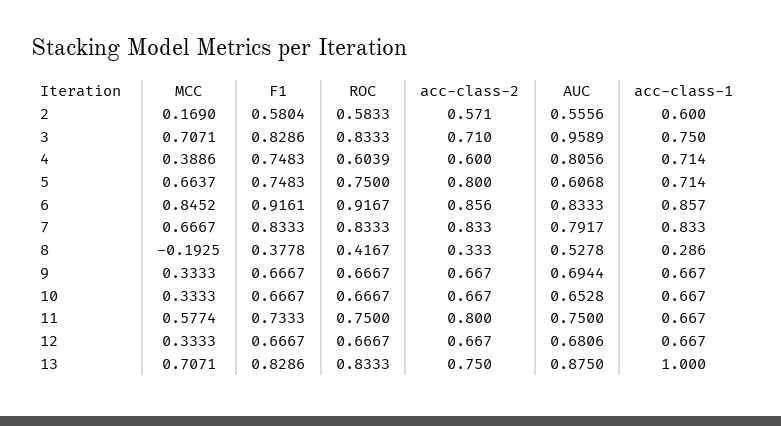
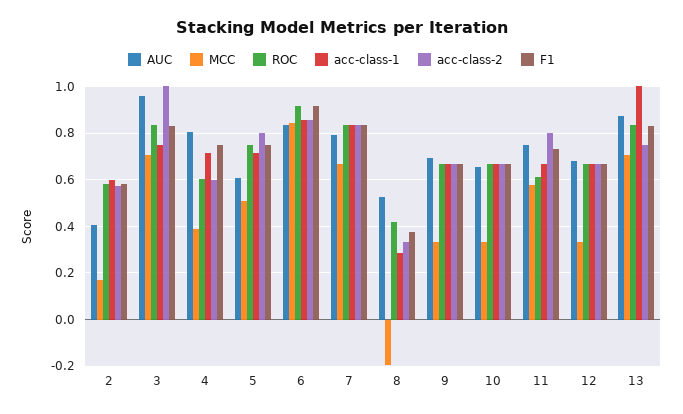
  {
    "MCC": {
      "2": 0.169,
      "3": 0.7071,
      "4": 0.3886,
-     "5": 0.6637,
+     "5": 0.5,
      "6": 0.8452,
      "7": 0.6667,
      "8": -0.1925,
      "9": 0.3333,
      "10": 0.3333,
      "11": 0.5774,
      "12": 0.3333,
      "13": 0.7071
    },
    "F1": {
      "2": 0.5804,
      "3": 0.8286,
      "4": 0.7483,
      "5": 0.7483,
      "6": 0.9161,
      "7": 0.8333,
      "8": 0.3778,
      "9": 0.6667,
      "10": 0.6667,
      "11": 0.7333,
      "12": 0.6667,
      "13": 0.8286
    },
    "ROC": {
      "2": 0.5833,
      "3": 0.8333,
      "4": 0.6039,
      "5": 0.75,
      "6": 0.9167,
      "7": 0.8333,
      "8": 0.4167,
      "9": 0.6667,
      "10": 0.6667,
-     "11": 0.75,
+     "11": 0.6,
      "12": 0.6667,
      "13": 0.8333
    },
    "acc-class-2": {
      "2": 0.571,
-     "3": 0.71,
+     "3": 1,
      "4": 0.6,
      "5": 0.8,
      "6": 0.856,
      "7": 0.833,
      "8": 0.333,
      "9": 0.667,
      "10": 0.667,
      "11": 0.8,
      "12": 0.667,
      "13": 0.75
    },
    "AUC": {
-     "2": 0.5556,
+     "2": 0.4,
      "3": 0.9589,
      "4": 0.8056,
      "5": 0.6068,
      "6": 0.8333,
      "7": 0.7917,
      "8": 0.5278,
      "9": 0.6944,
      "10": 0.6528,
      "11": 0.75,
      "12": 0.6806,
      "13": 0.875
    },
    "acc-class-1": {
      "2": 0.6,
      "3": 0.75,
      "4": 0.714,
      "5": 0.714,
      "6": 0.857,
      "7": 0.833,
      "8": 0.286,
      "9": 0.667,
      "10": 0.667,
      "11": 0.667,
      "12": 0.667,
      "13": 1
    }
  }

